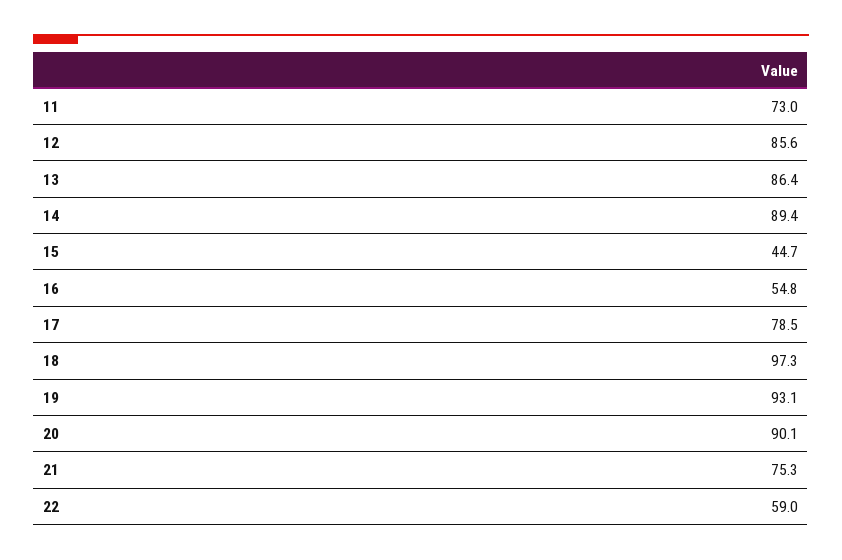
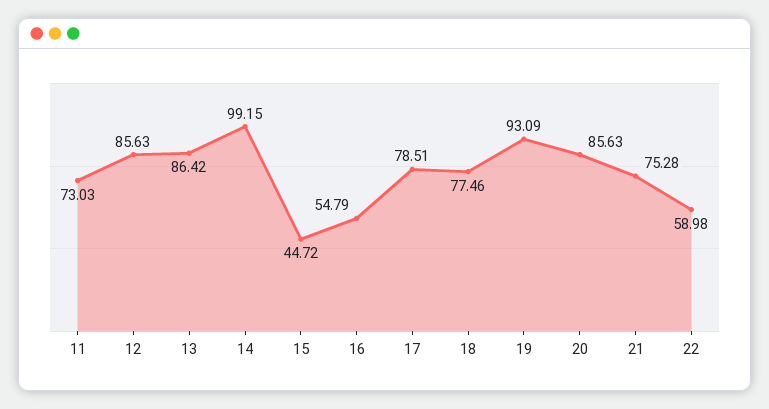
  {
    "11": 73.03,
    "12": 85.63,
    "13": 86.42,
-   "14": 89.4,
+   "14": 99.15,
    "15": 44.72,
    "16": 54.79,
    "17": 78.51,
-   "18": 97.3,
+   "18": 77.46,
    "19": 93.09,
-   "20": 90.1,
+   "20": 85.63,
    "21": 75.28,
    "22": 58.98
  }

